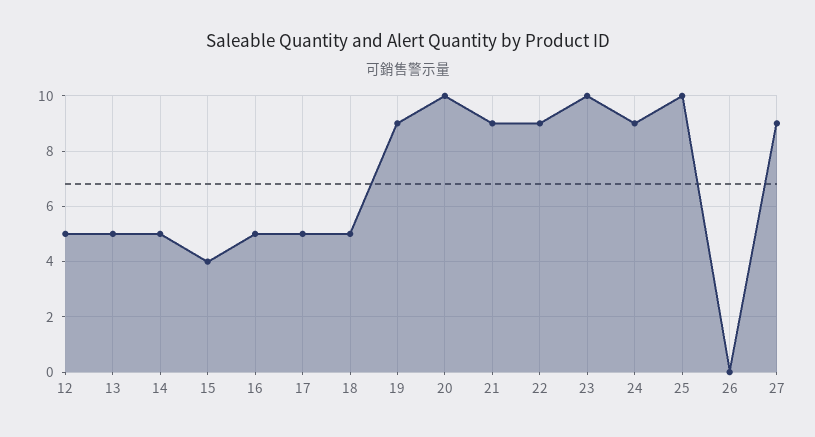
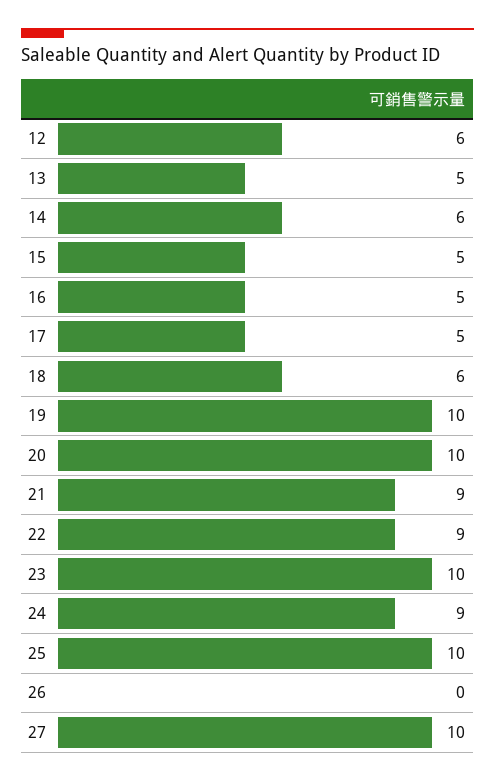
  {
-   "12": 5,
+   "12": 6,
    "13": 5,
-   "14": 5,
+   "14": 6,
-   "15": 4,
+   "15": 5,
    "16": 5,
    "17": 5,
-   "18": 5,
+   "18": 6,
-   "19": 9,
+   "19": 10,
    "20": 10,
    "21": 9,
    "22": 9,
    "23": 10,
    "24": 9,
    "25": 10,
    "26": 0,
-   "27": 9
+   "27": 10
  }

